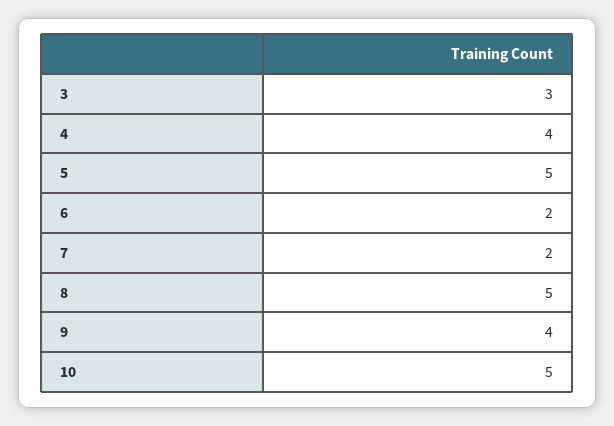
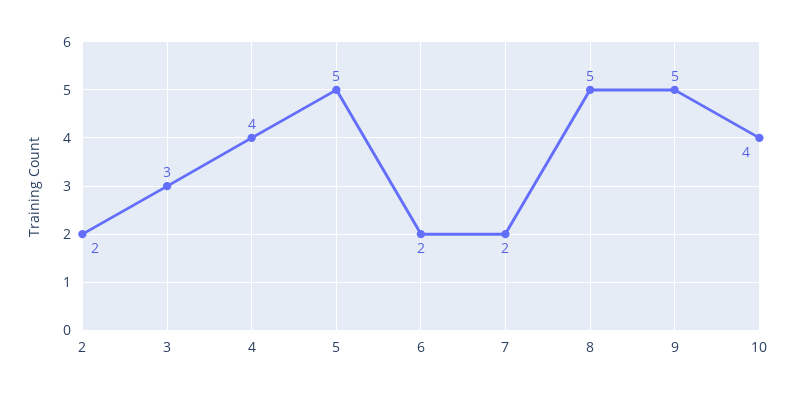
  {
    "3": 3,
    "4": 4,
    "5": 5,
    "6": 2,
    "7": 2,
    "8": 5,
-   "9": 4,
+   "9": 5,
-   "10": 5
+   "10": 4,
+   "2": 2
  }

